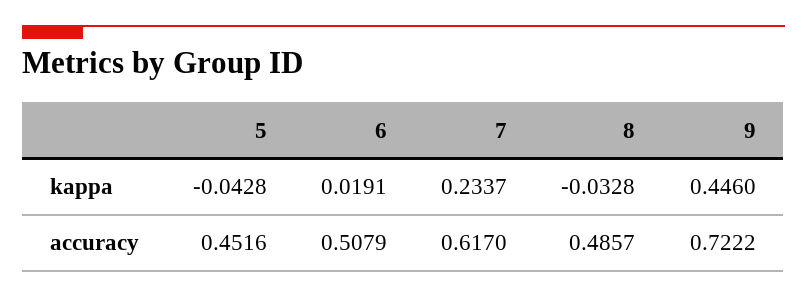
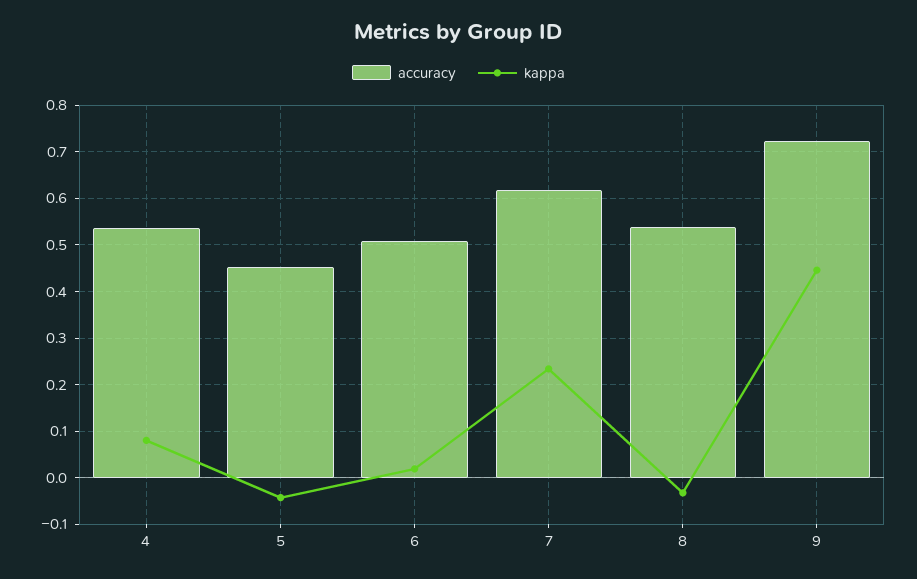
  {
    "kappa": {
      "5": -0.0428,
      "6": 0.0191,
      "7": 0.2337,
      "8": -0.0328,
-     "9": 0.446
+     "9": 0.446,
+     "4": 0.08
    },
    "accuracy": {
      "5": 0.4516,
      "6": 0.5079,
      "7": 0.617,
-     "8": 0.4857,
+     "8": 0.54,
-     "9": 0.7222
+     "9": 0.7222,
+     "4": 0.54
    }
  }

